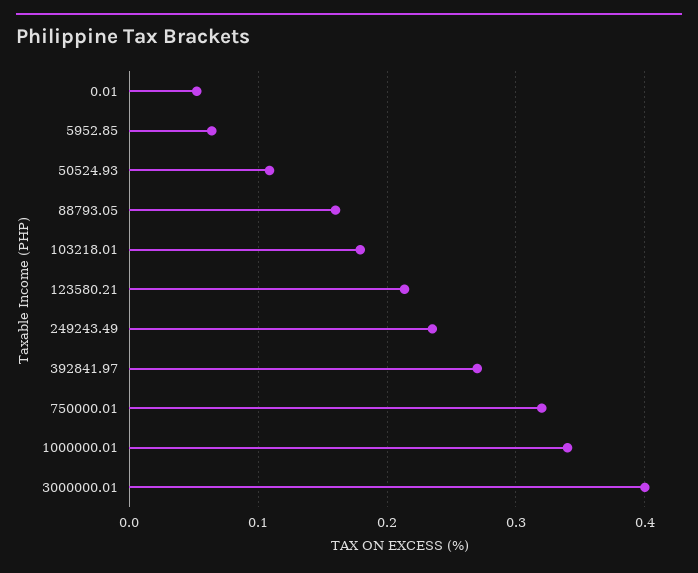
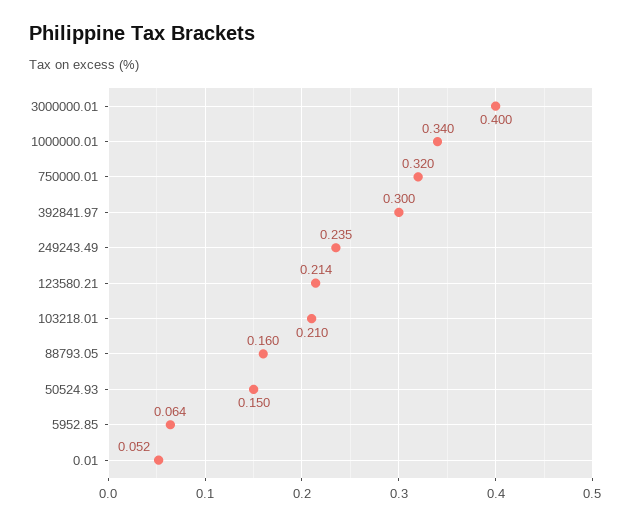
  {
    "0.01": 0.052,
    "5952.85": 0.064,
-   "50524.93": 0.11,
+   "50524.93": 0.15,
    "88793.05": 0.16,
-   "103218.01": 0.18,
+   "103218.01": 0.21,
    "123580.21": 0.214,
    "249243.49": 0.235,
-   "392841.97": 0.27,
+   "392841.97": 0.3,
    "750000.01": 0.32,
    "1000000.01": 0.34,
    "3000000.01": 0.4
  }

